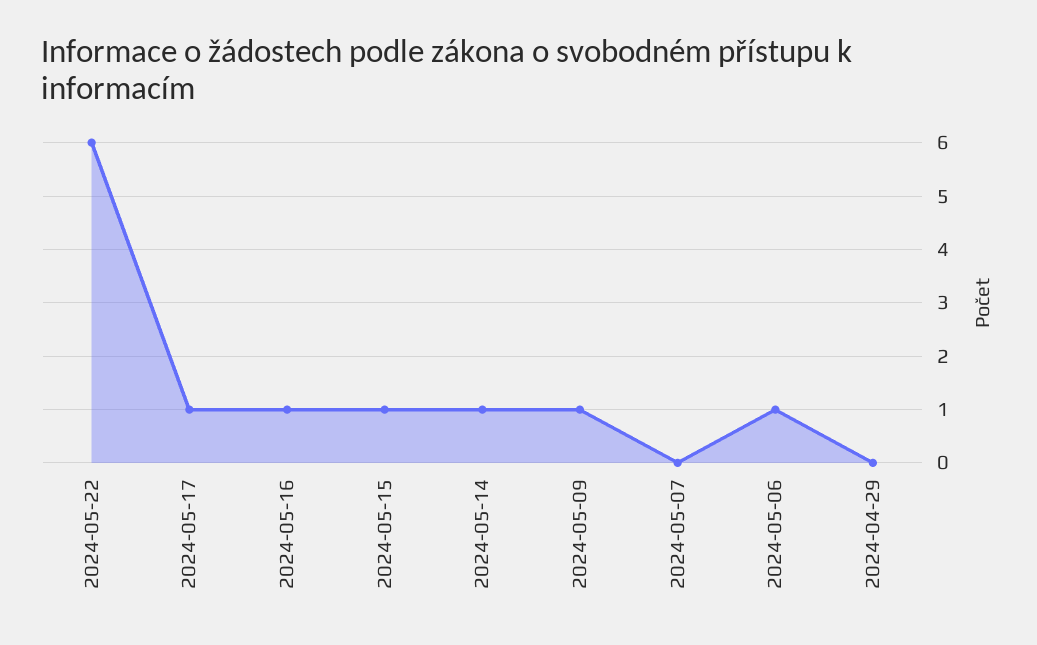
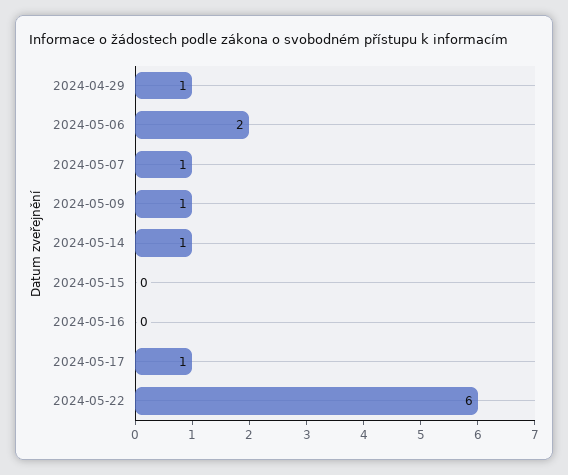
  {
    "2024-05-22": 6,
    "2024-05-17": 1,
-   "2024-05-16": 1,
+   "2024-05-16": 0,
-   "2024-05-15": 1,
+   "2024-05-15": 0,
    "2024-05-14": 1,
    "2024-05-09": 1,
-   "2024-05-07": 0,
+   "2024-05-07": 1,
-   "2024-05-06": 1,
+   "2024-05-06": 2,
-   "2024-04-29": 0
+   "2024-04-29": 1
  }

